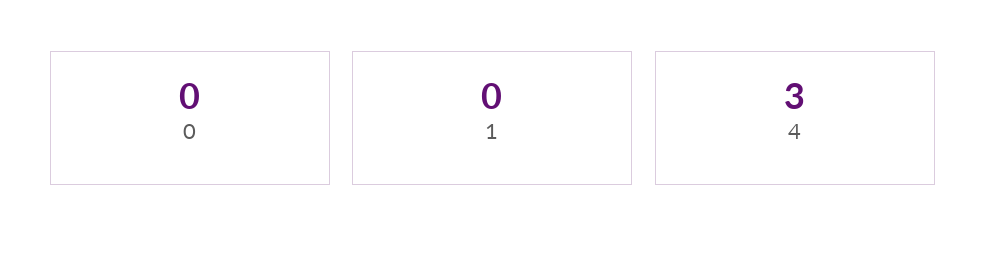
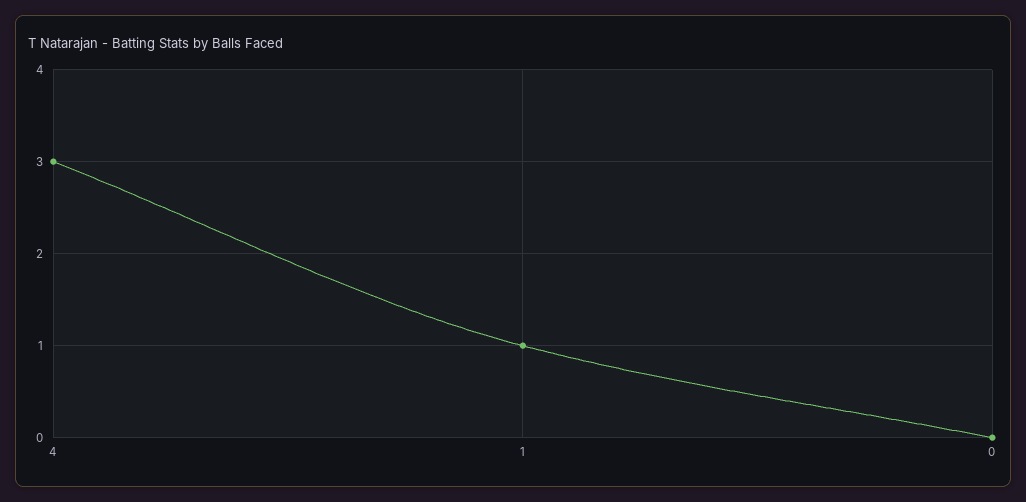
  {
    "0": 0,
-   "1": 0,
+   "1": 1,
    "4": 3
  }

